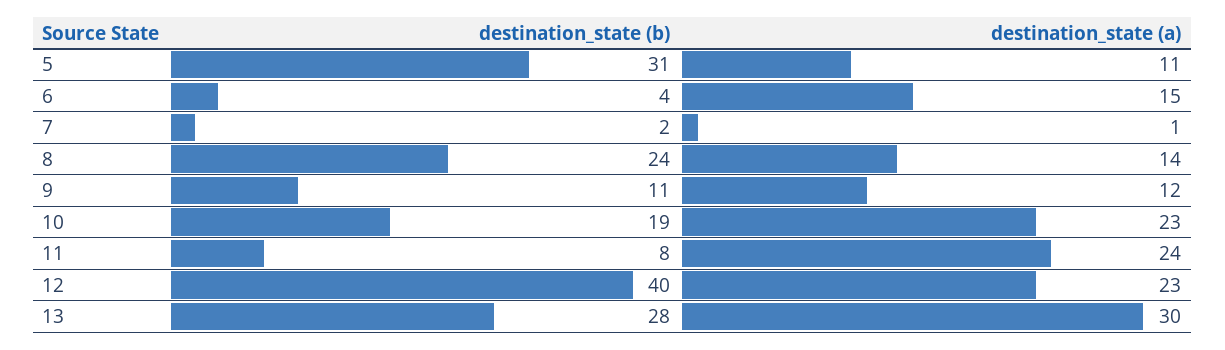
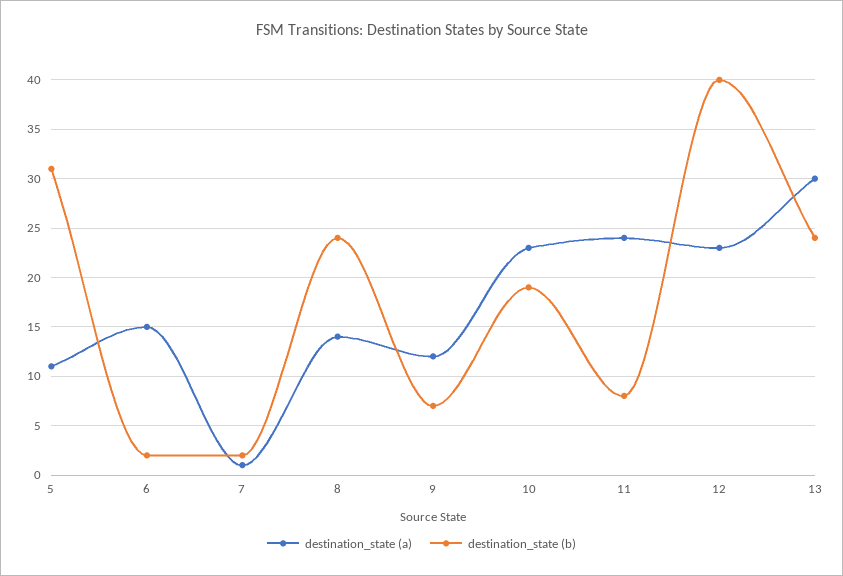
  {
    "destination_state (b)": {
      "5": 31,
-     "6": 4,
+     "6": 2,
      "7": 2,
      "8": 24,
-     "9": 11,
+     "9": 7,
      "10": 19,
      "11": 8,
      "12": 40,
-     "13": 28
+     "13": 24
    },
    "destination_state (a)": {
      "5": 11,
      "6": 15,
      "7": 1,
      "8": 14,
      "9": 12,
      "10": 23,
      "11": 24,
      "12": 23,
      "13": 30
    }
  }

